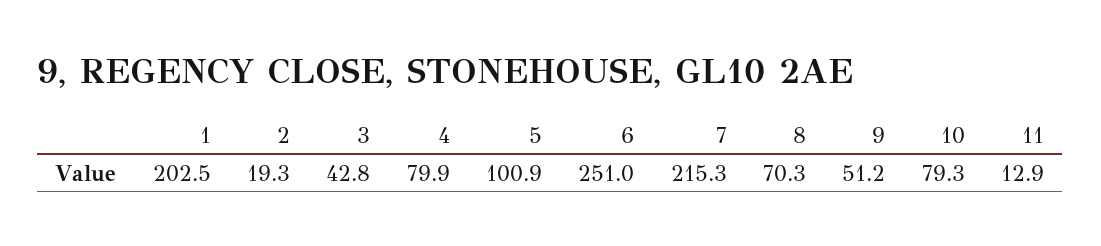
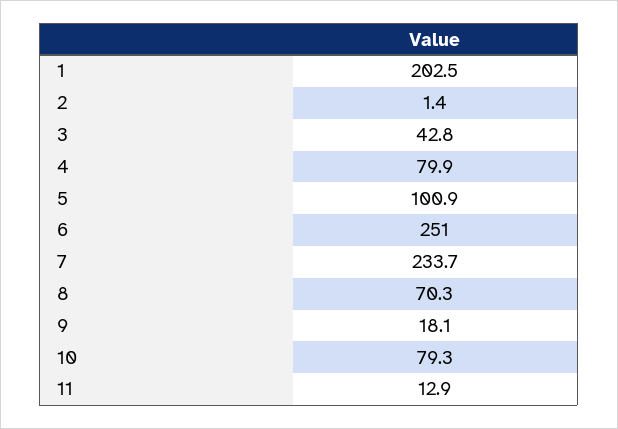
  {
    "1": 202.5,
-   "2": 19.3,
+   "2": 1.4,
    "3": 42.8,
    "4": 79.9,
    "5": 100.9,
    "6": 251,
-   "7": 215.3,
+   "7": 233.7,
    "8": 70.3,
-   "9": 51.2,
+   "9": 18.1,
    "10": 79.3,
    "11": 12.9
  }

